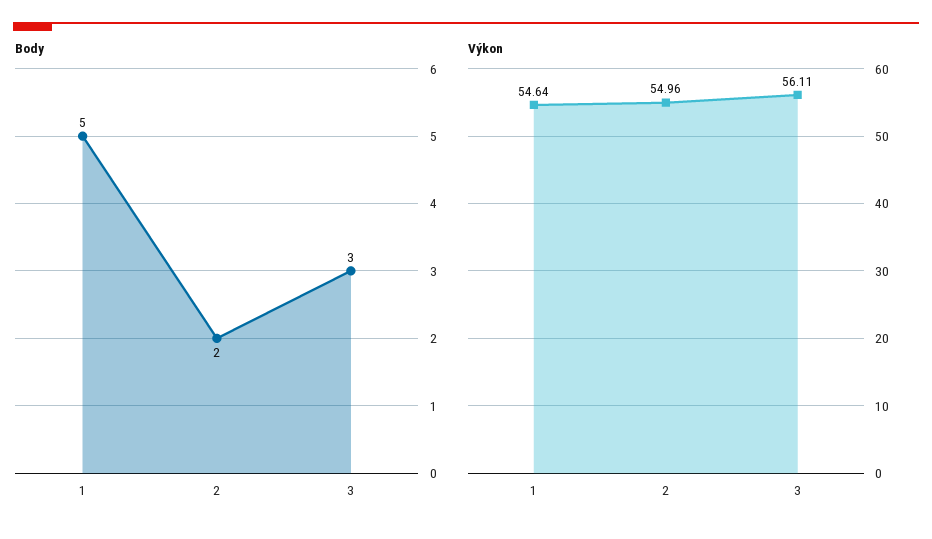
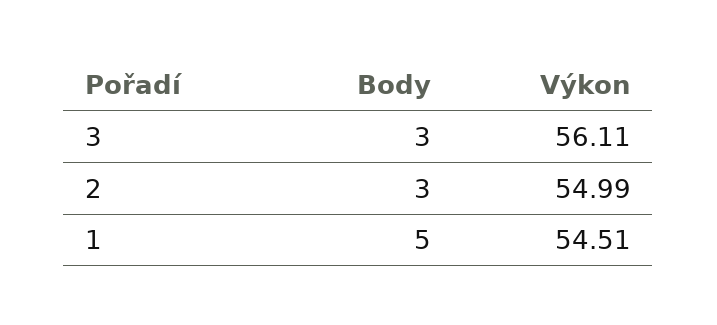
  {
    "Body": {
      "1": 5,
-     "2": 2,
+     "2": 3,
      "3": 3
    },
    "Výkon": {
-     "1": 54.64,
+     "1": 54.51,
-     "2": 54.96,
+     "2": 54.99,
      "3": 56.11
    }
  }

